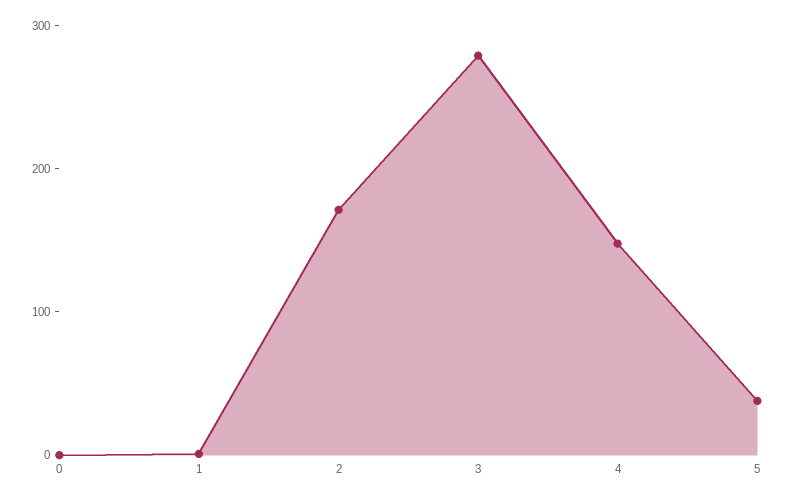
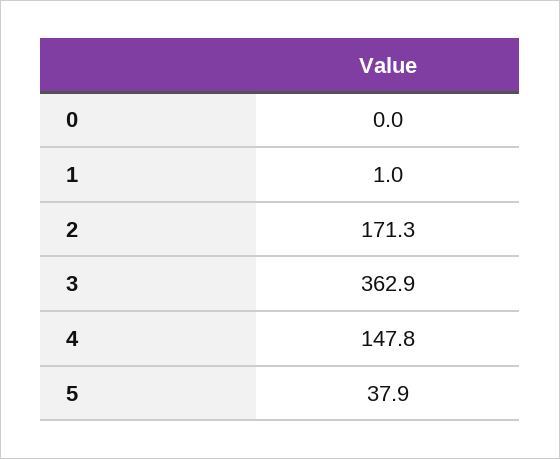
  {
    "0": 0,
    "1": 1,
    "2": 171.3,
-   "3": 280,
+   "3": 362.9,
    "4": 147.8,
    "5": 37.9
  }

